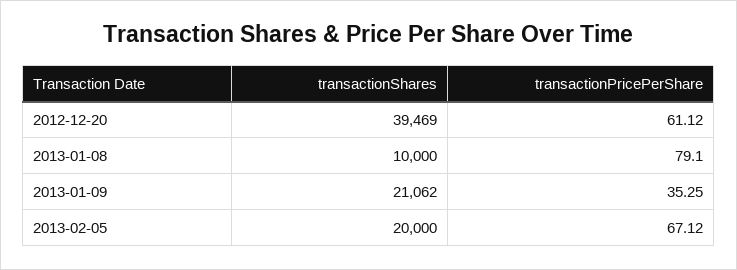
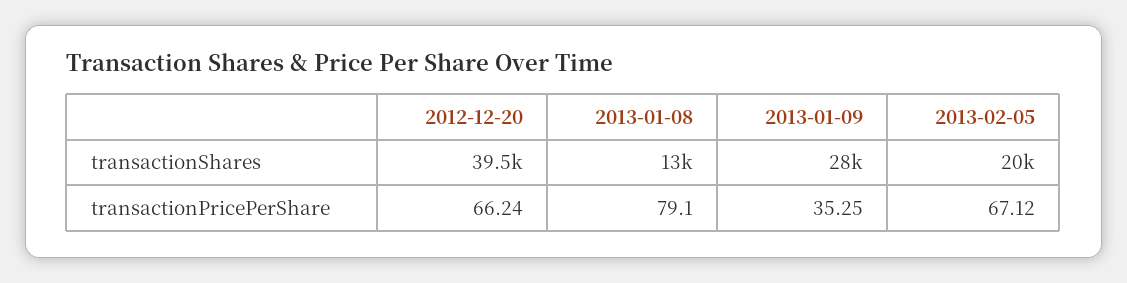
  {
    "transactionShares": {
      "2012-12-20": 39469,
-     "2013-01-08": 10000,
+     "2013-01-08": 13000,
-     "2013-01-09": 21062,
+     "2013-01-09": 28000,
      "2013-02-05": 20000
    },
    "transactionPricePerShare": {
-     "2012-12-20": 61.12,
+     "2012-12-20": 66.24,
      "2013-01-08": 79.1,
      "2013-01-09": 35.25,
      "2013-02-05": 67.12
    }
  }

